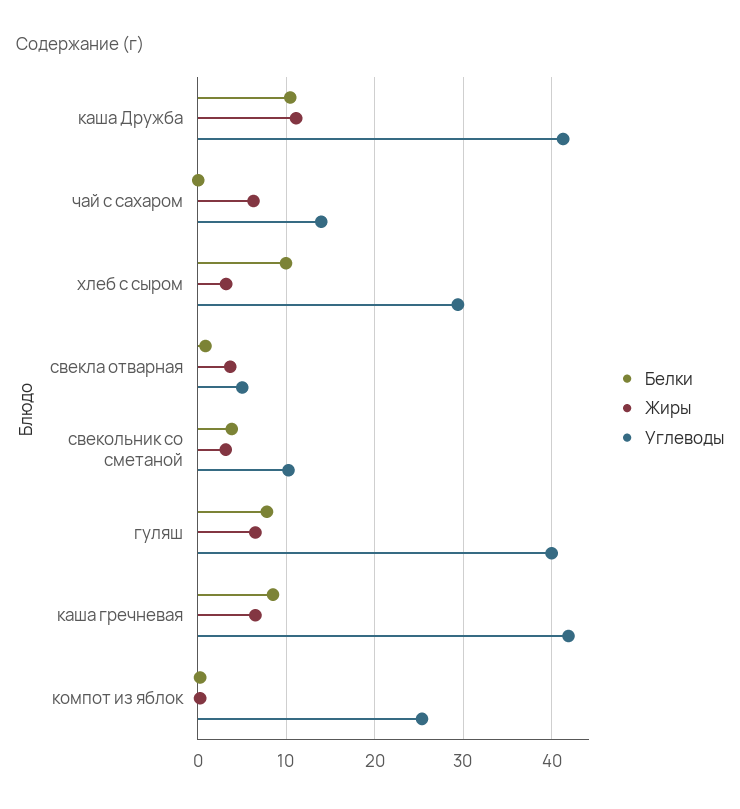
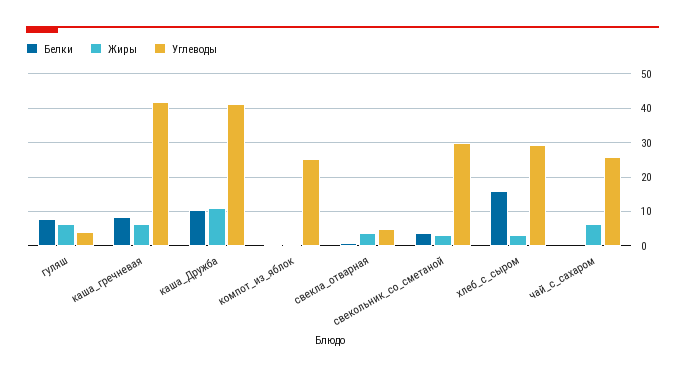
  {
    "Белки": {
      "каша Дружба": 10,
      "чай с сахаром": 0,
-     "хлеб с сыром": 10,
+     "хлеб с сыром": 16,
      "свекла отварная": 1,
      "свекольник со сметаной": 4,
      "гуляш": 8,
      "каша гречневая": 9,
      "компот из яблок": 0
    },
    "Жиры": {
      "каша Дружба": 11,
      "чай с сахаром": 6,
      "хлеб с сыром": 3,
      "свекла отварная": 4,
      "свекольник со сметаной": 3,
      "гуляш": 7,
      "каша гречневая": 7,
      "компот из яблок": 0
    },
    "Углеводы": {
      "каша Дружба": 41,
-     "чай с сахаром": 14,
+     "чай с сахаром": 26,
      "хлеб с сыром": 29,
      "свекла отварная": 5,
-     "свекольник со сметаной": 10,
+     "свекольник со сметаной": 30,
-     "гуляш": 40,
+     "гуляш": 4,
      "каша гречневая": 42,
      "компот из яблок": 25
    }
  }

